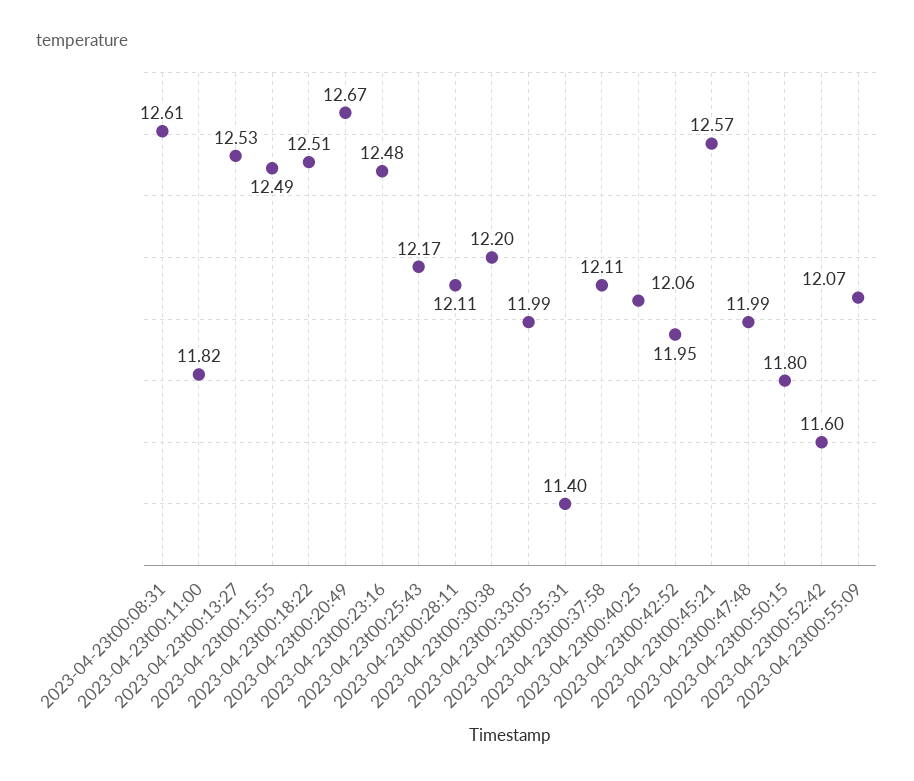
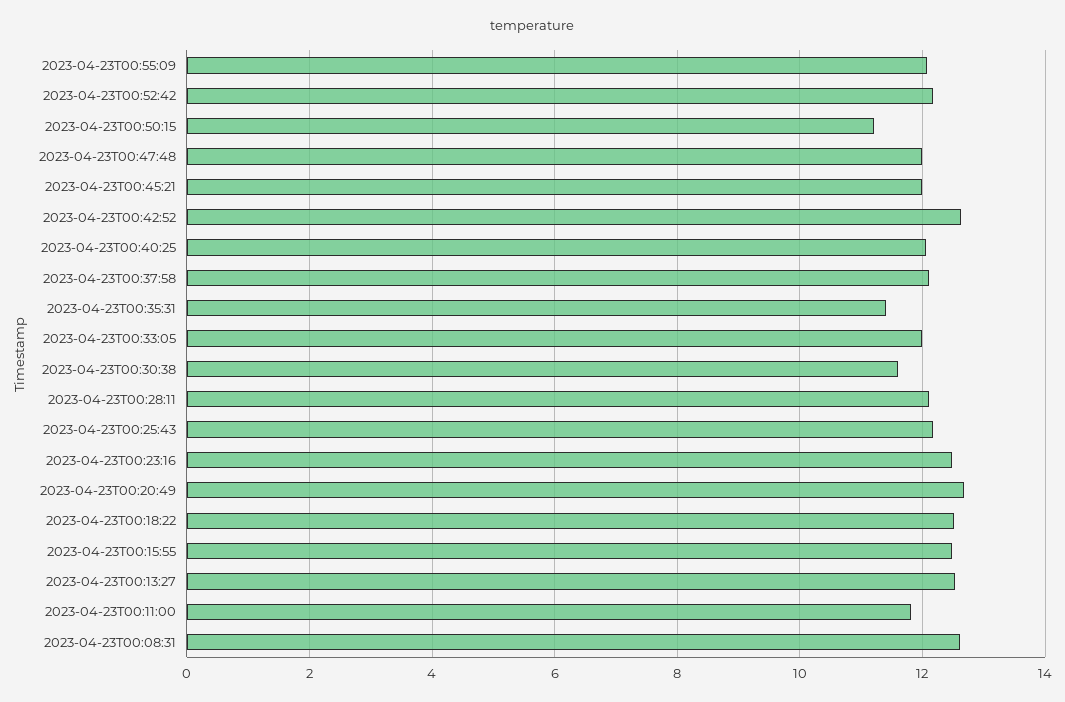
  {
    "2023-04-23t00:08:31": 12.61,
    "2023-04-23t00:11:00": 11.82,
    "2023-04-23t00:13:27": 12.53,
    "2023-04-23t00:15:55": 12.49,
    "2023-04-23t00:18:22": 12.51,
    "2023-04-23t00:20:49": 12.67,
    "2023-04-23t00:23:16": 12.48,
    "2023-04-23t00:25:43": 12.17,
    "2023-04-23t00:28:11": 12.11,
-   "2023-04-23t00:30:38": 12.2,
+   "2023-04-23t00:30:38": 11.6,
    "2023-04-23t00:33:05": 11.99,
    "2023-04-23t00:35:31": 11.4,
    "2023-04-23t00:37:58": 12.11,
    "2023-04-23t00:40:25": 12.06,
-   "2023-04-23t00:42:52": 11.95,
+   "2023-04-23t00:42:52": 12.6,
-   "2023-04-23t00:45:21": 12.57,
+   "2023-04-23t00:45:21": 12,
    "2023-04-23t00:47:48": 11.99,
-   "2023-04-23t00:50:15": 11.8,
+   "2023-04-23t00:50:15": 11.2,
-   "2023-04-23t00:52:42": 11.6,
+   "2023-04-23t00:52:42": 12.2,
    "2023-04-23t00:55:09": 12.07
  }

